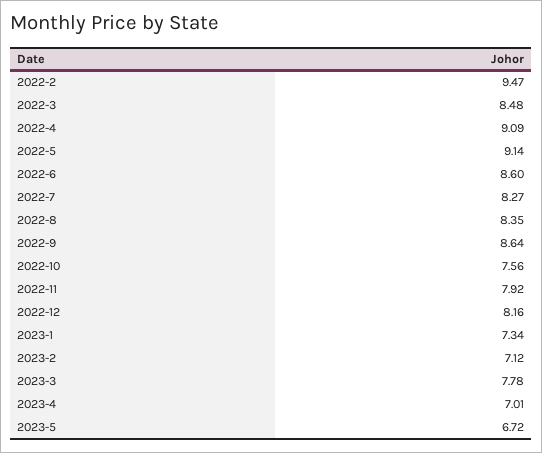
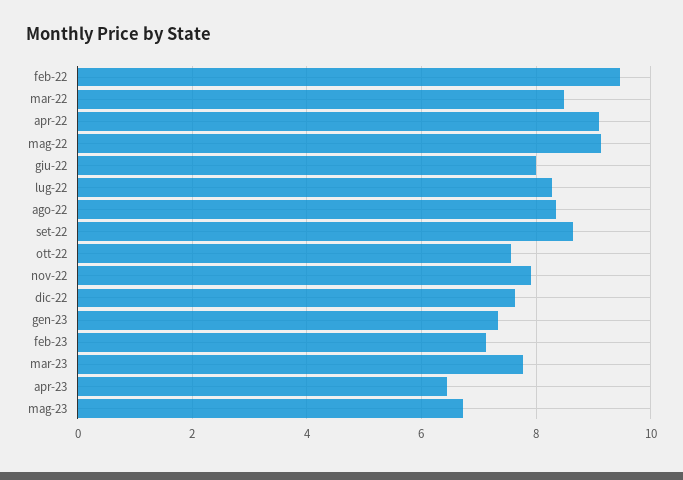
  {
    "2022-2": 9.47,
    "2022-3": 8.48,
    "2022-4": 9.09,
    "2022-5": 9.14,
-   "2022-6": 8.6,
+   "2022-6": 8,
    "2022-7": 8.27,
    "2022-8": 8.35,
    "2022-9": 8.64,
    "2022-10": 7.56,
    "2022-11": 7.92,
-   "2022-12": 8.16,
+   "2022-12": 7.6,
    "2023-1": 7.34,
    "2023-2": 7.12,
    "2023-3": 7.78,
-   "2023-4": 7.01,
+   "2023-4": 6.4,
    "2023-5": 6.72
  }

